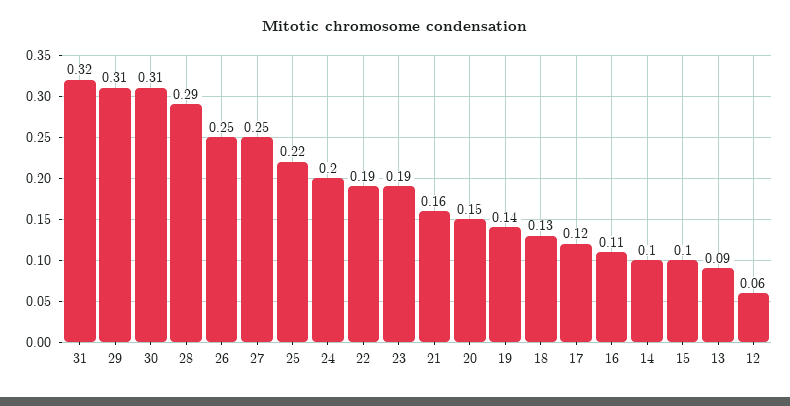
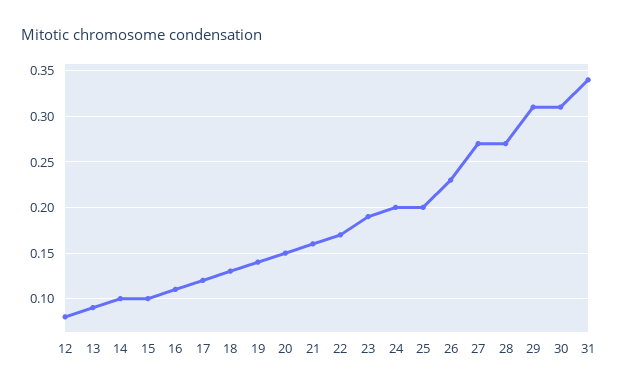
  {
-   "31": 0.32,
+   "31": 0.34,
    "29": 0.31,
    "30": 0.31,
-   "28": 0.29,
+   "28": 0.27,
-   "26": 0.25,
+   "26": 0.23,
-   "27": 0.25,
+   "27": 0.27,
-   "25": 0.22,
+   "25": 0.2,
    "24": 0.2,
-   "22": 0.19,
+   "22": 0.17,
    "23": 0.19,
    "21": 0.16,
    "20": 0.15,
    "19": 0.14,
    "18": 0.13,
    "17": 0.12,
    "16": 0.11,
    "14": 0.1,
    "15": 0.1,
    "13": 0.09,
-   "12": 0.06
+   "12": 0.08
  }

